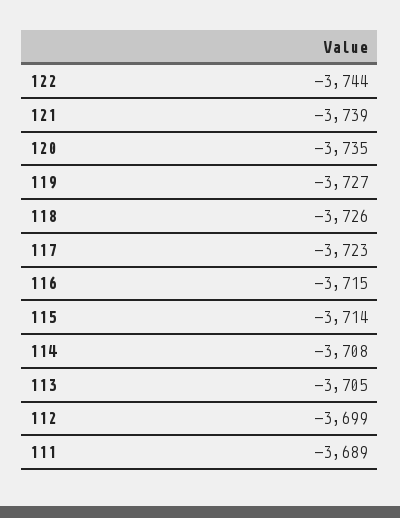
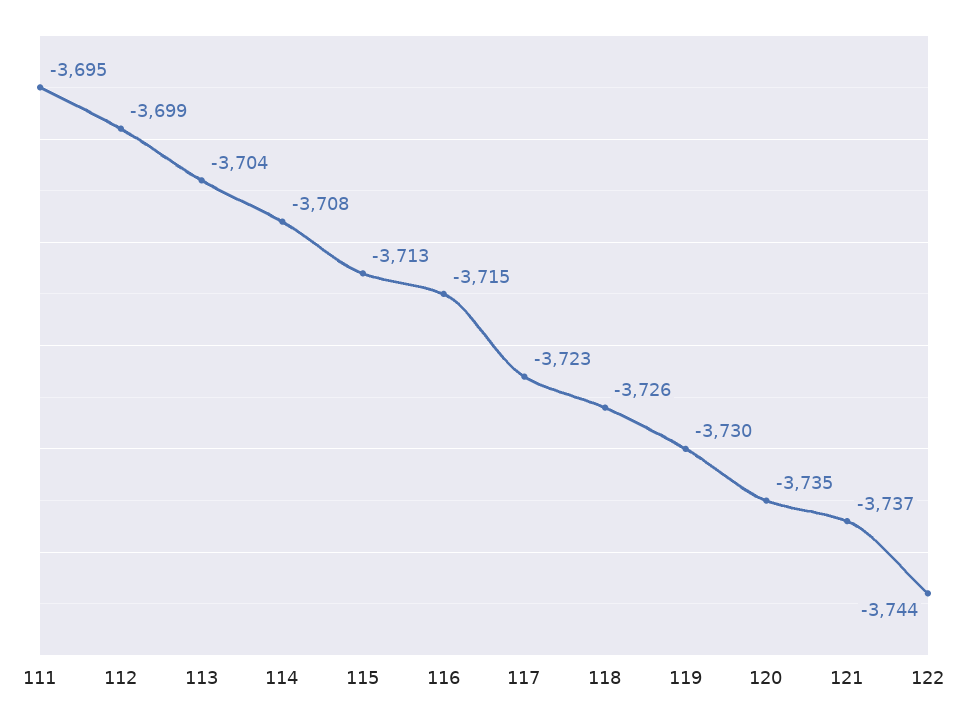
  {
    "122": -3744,
-   "121": -3739,
+   "121": -3737,
    "120": -3735,
-   "119": -3727,
+   "119": -3730,
    "118": -3726,
    "117": -3723,
    "116": -3715,
-   "115": -3714,
+   "115": -3713,
    "114": -3708,
-   "113": -3705,
+   "113": -3704,
    "112": -3699,
-   "111": -3689
+   "111": -3695
  }

